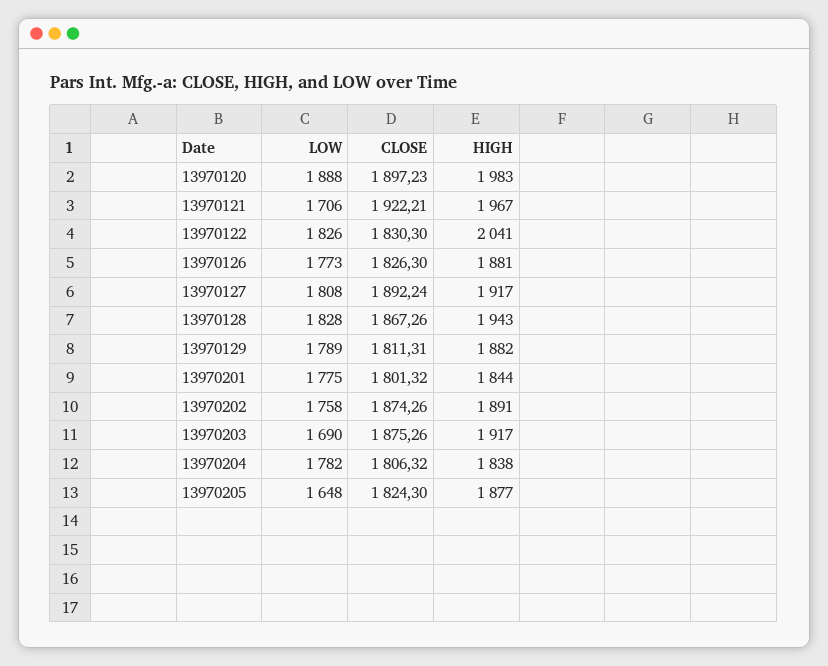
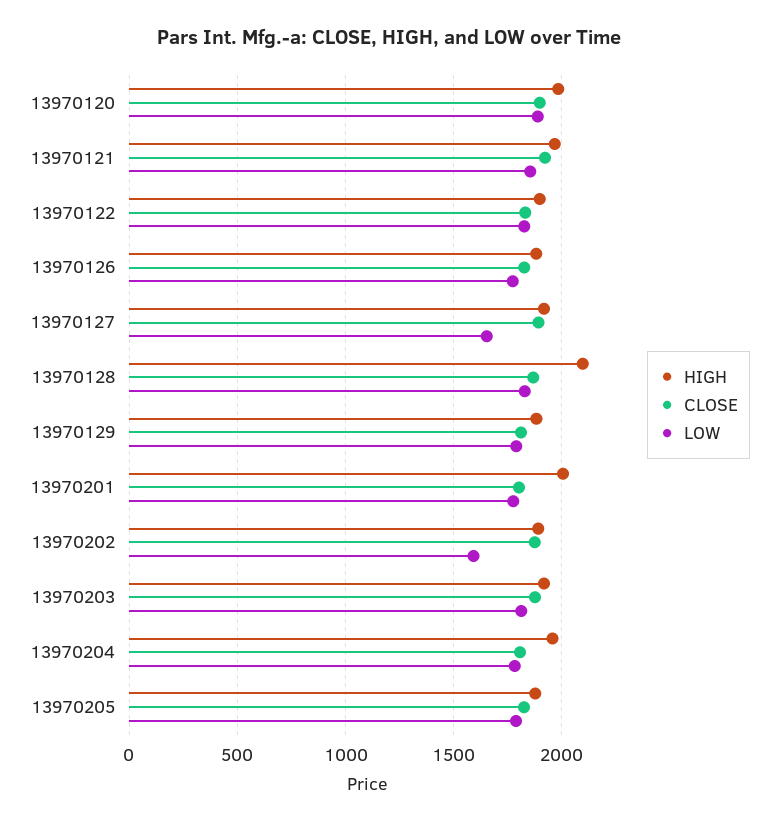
  {
    "LOW": {
      "13970120": 1888,
-     "13970121": 1706,
+     "13970121": 1850,
      "13970122": 1826,
      "13970126": 1773,
-     "13970127": 1808,
+     "13970127": 1650,
      "13970128": 1828,
      "13970129": 1789,
      "13970201": 1775,
-     "13970202": 1758,
+     "13970202": 1600,
-     "13970203": 1690,
+     "13970203": 1800,
      "13970204": 1782,
-     "13970205": 1648
+     "13970205": 1800
    },
    "CLOSE": {
      "13970120": 1897.23,
      "13970121": 1922.21,
      "13970122": 1830.3,
      "13970126": 1826.3,
      "13970127": 1892.24,
      "13970128": 1867.26,
      "13970129": 1811.31,
      "13970201": 1801.32,
      "13970202": 1874.26,
      "13970203": 1875.26,
      "13970204": 1806.32,
      "13970205": 1824.3
    },
    "HIGH": {
      "13970120": 1983,
      "13970121": 1967,
-     "13970122": 2041,
+     "13970122": 1900,
      "13970126": 1881,
      "13970127": 1917,
-     "13970128": 1943,
+     "13970128": 2100,
      "13970129": 1882,
-     "13970201": 1844,
+     "13970201": 2000,
      "13970202": 1891,
      "13970203": 1917,
-     "13970204": 1838,
+     "13970204": 1950,
      "13970205": 1877
    }
  }

